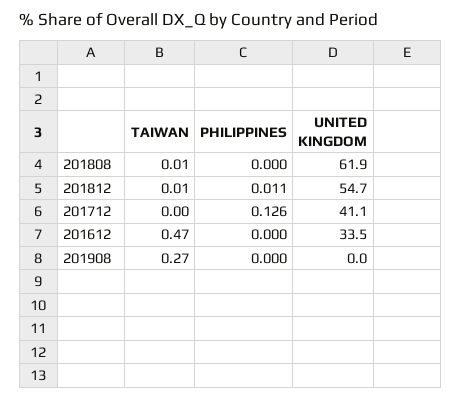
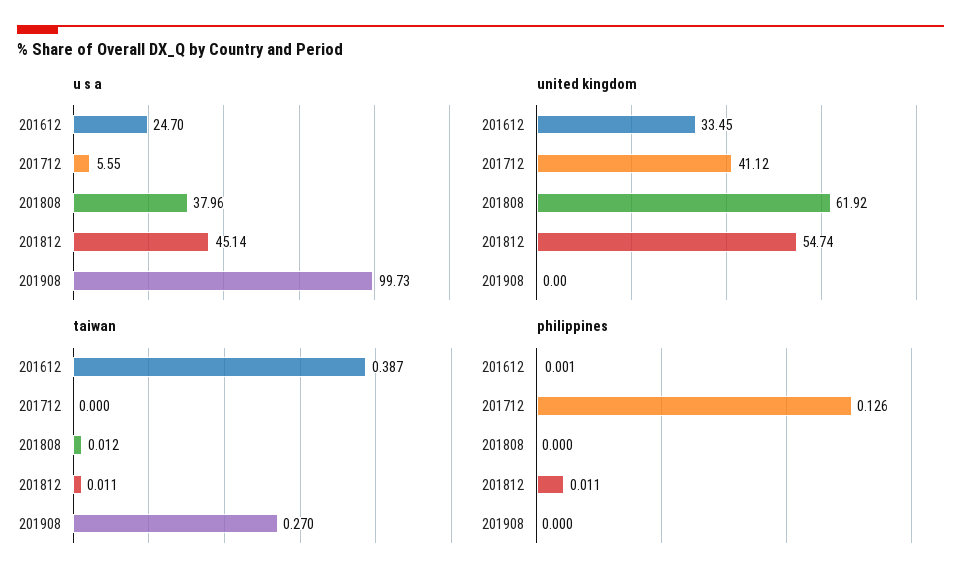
  {
    "TAIWAN": {
      "201808": 0.012,
      "201812": 0.011,
      "201712": 0,
-     "201612": 0.47,
+     "201612": 0.387,
      "201908": 0.27
    },
    "PHILIPPINES": {
      "201808": 0,
      "201812": 0.011,
      "201712": 0.126,
-     "201612": 0,
+     "201612": 0.001,
      "201908": 0
    },
    "UNITED KINGDOM": {
      "201808": 61.92,
      "201812": 54.74,
      "201712": 41.12,
      "201612": 33.45,
      "201908": 0
-   }
+   },
+   "u s a": {
+     "201612": 24.7,
+     "201712": 5.55,
+     "201808": 37.96,
+     "201812": 45.14,
+     "201908": 99.73
+   }
  }

